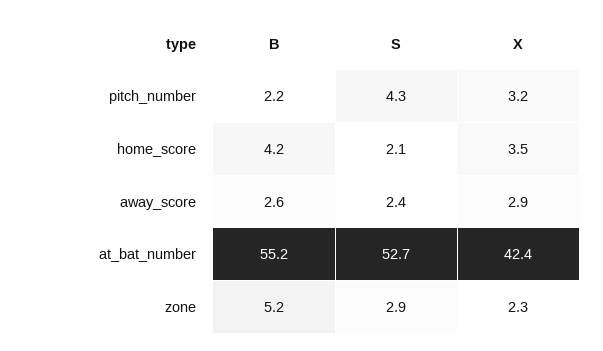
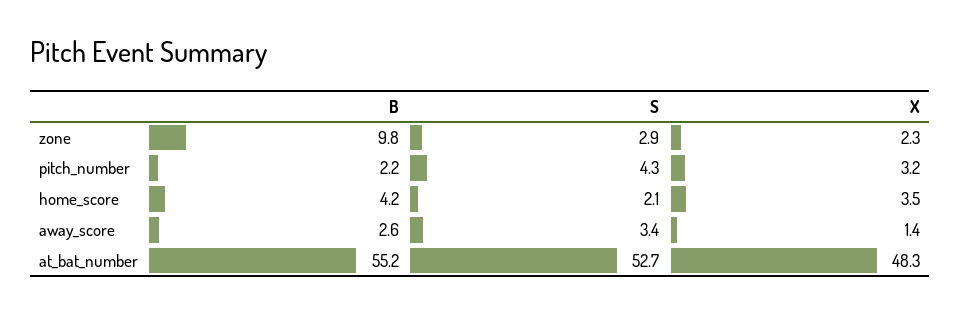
  {
    "B": {
      "pitch_number": 2.2,
      "home_score": 4.2,
      "away_score": 2.6,
      "at_bat_number": 55.2,
-     "zone": 5.2
+     "zone": 9.8
    },
    "S": {
      "pitch_number": 4.3,
      "home_score": 2.1,
-     "away_score": 2.4,
+     "away_score": 3.4,
      "at_bat_number": 52.7,
      "zone": 2.9
    },
    "X": {
      "pitch_number": 3.2,
      "home_score": 3.5,
-     "away_score": 2.9,
+     "away_score": 1.4,
-     "at_bat_number": 42.4,
+     "at_bat_number": 48.3,
      "zone": 2.3
    }
  }

